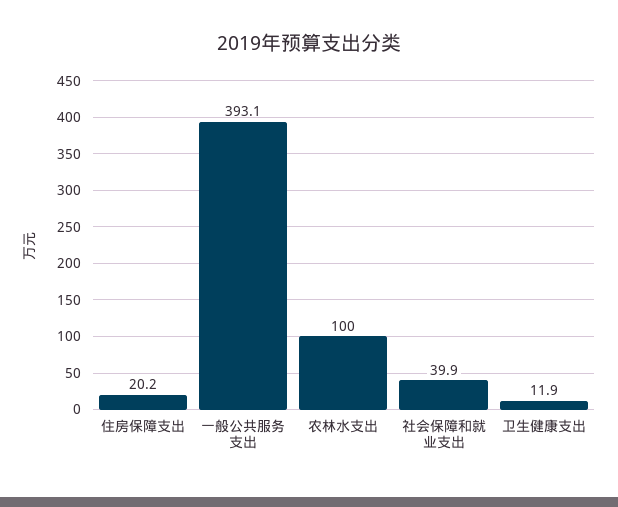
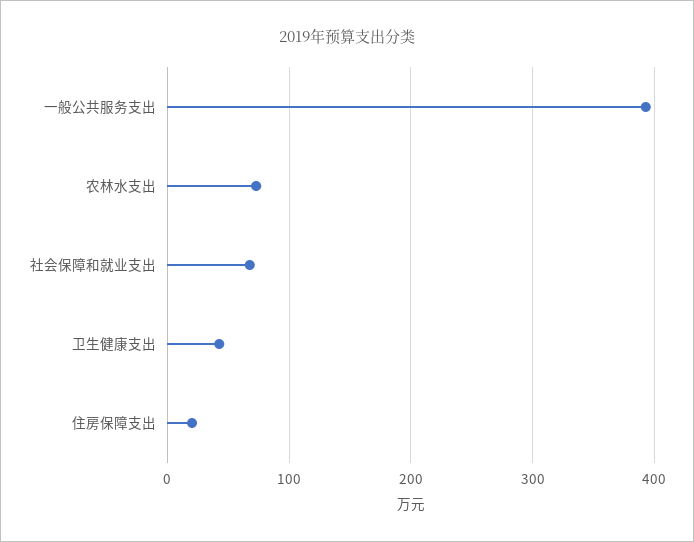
  {
    "住房保障支出": 20.2,
    "一般公共服务支出": 393.1,
-   "农林水支出": 100,
+   "农林水支出": 70,
-   "社会保障和就业支出": 39.9,
+   "社会保障和就业支出": 70,
-   "卫生健康支出": 11.9
+   "卫生健康支出": 40
  }

